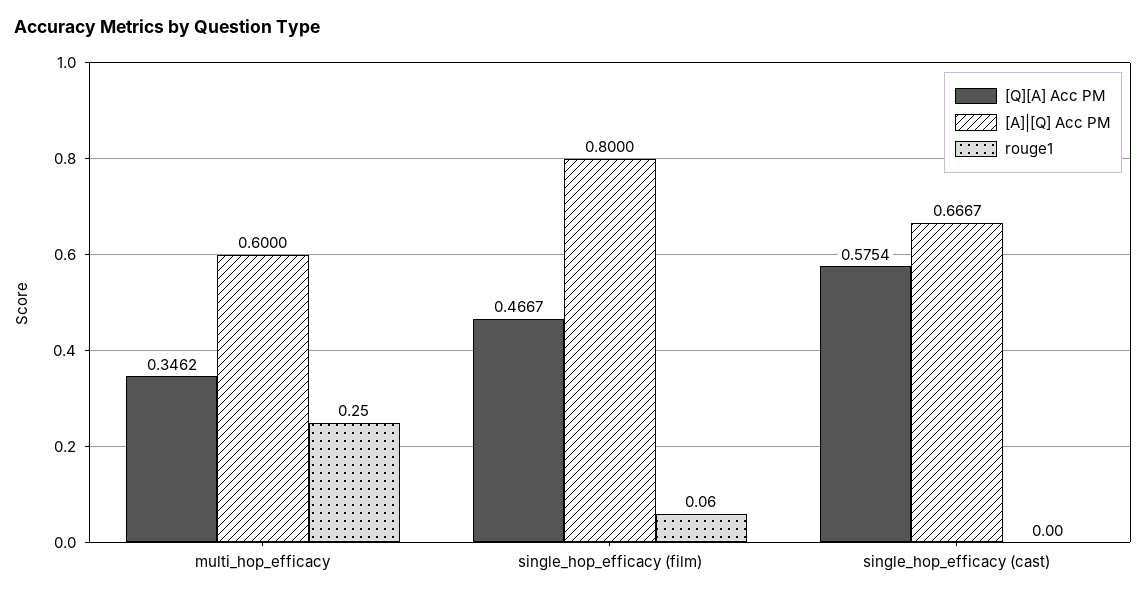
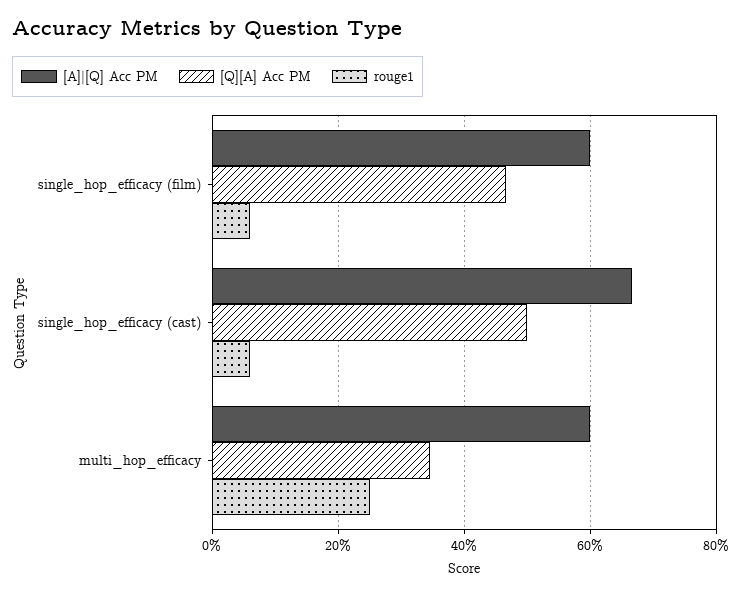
  {
    "[Q][A] Acc PM": {
      "multi_hop_efficacy": 0.3462,
      "single_hop_efficacy (film)": 0.4667,
-     "single_hop_efficacy (cast)": 0.5754
+     "single_hop_efficacy (cast)": 0.5
    },
    "[A]|[Q] Acc PM": {
      "multi_hop_efficacy": 0.6,
-     "single_hop_efficacy (film)": 0.8,
+     "single_hop_efficacy (film)": 0.6,
      "single_hop_efficacy (cast)": 0.6667
    },
    "rouge1": {
      "multi_hop_efficacy": 0.25,
      "single_hop_efficacy (film)": 0.06,
-     "single_hop_efficacy (cast)": 0
+     "single_hop_efficacy (cast)": 0.06
    }
  }

